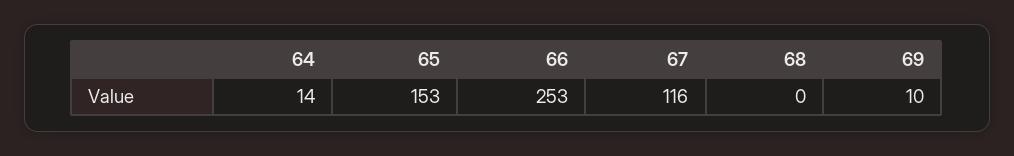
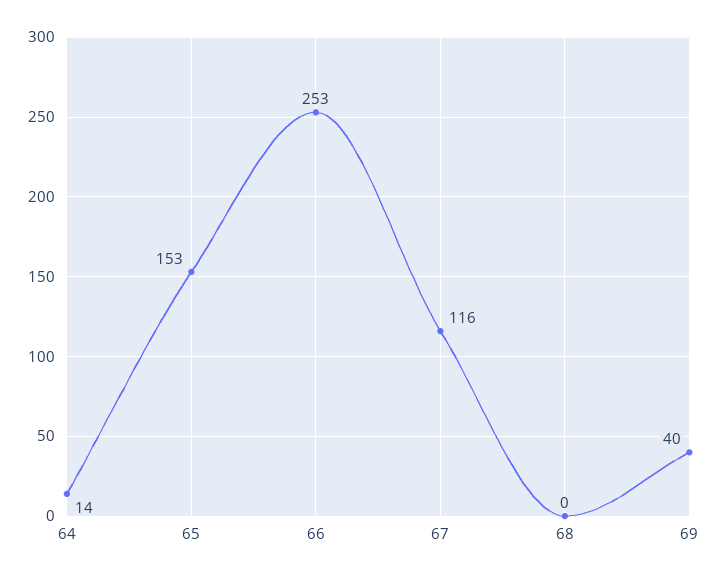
  {
    "64": 14,
    "65": 153,
    "66": 253,
    "67": 116,
    "68": 0,
-   "69": 10
+   "69": 40
  }

